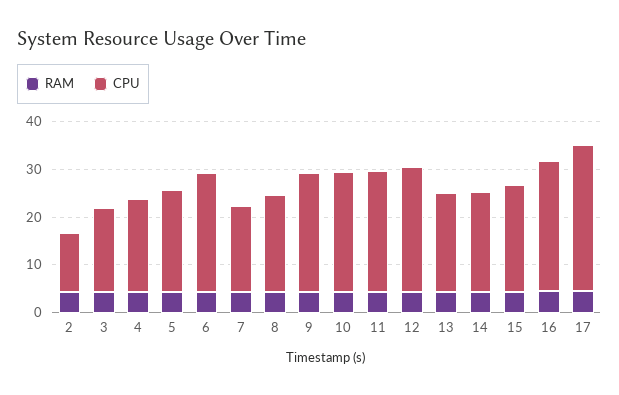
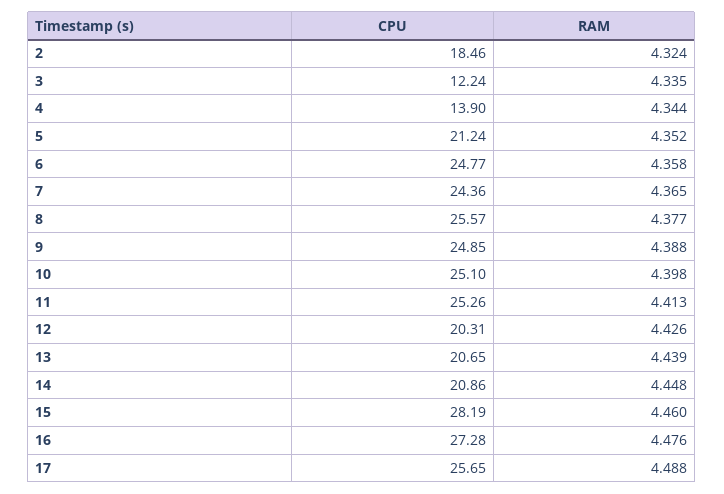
  {
    "RAM": {
      "2": 4.324,
      "3": 4.335,
      "4": 4.344,
      "5": 4.352,
      "6": 4.358,
      "7": 4.365,
      "8": 4.377,
      "9": 4.388,
      "10": 4.398,
      "11": 4.413,
      "12": 4.426,
      "13": 4.439,
      "14": 4.448,
      "15": 4.46,
      "16": 4.476,
      "17": 4.488
    },
    "CPU": {
-     "2": 12,
+     "2": 18.46,
-     "3": 18,
+     "3": 12.24,
-     "4": 20,
+     "4": 13.9,
      "5": 21.24,
      "6": 24.77,
-     "7": 18,
+     "7": 24.36,
-     "8": 20,
+     "8": 25.57,
      "9": 24.85,
      "10": 25.1,
      "11": 25.26,
-     "12": 26,
+     "12": 20.31,
      "13": 20.65,
      "14": 20.86,
-     "15": 22,
+     "15": 28.19,
      "16": 27.28,
-     "17": 30
+     "17": 25.65
    }
  }

